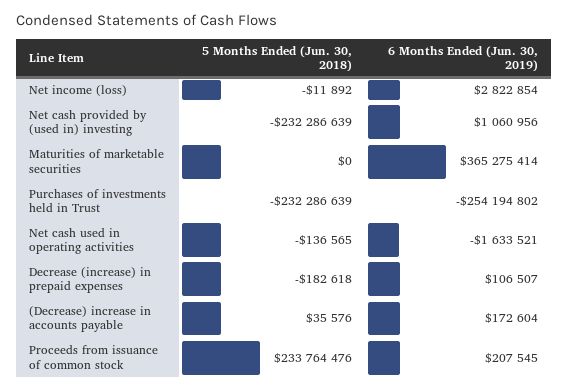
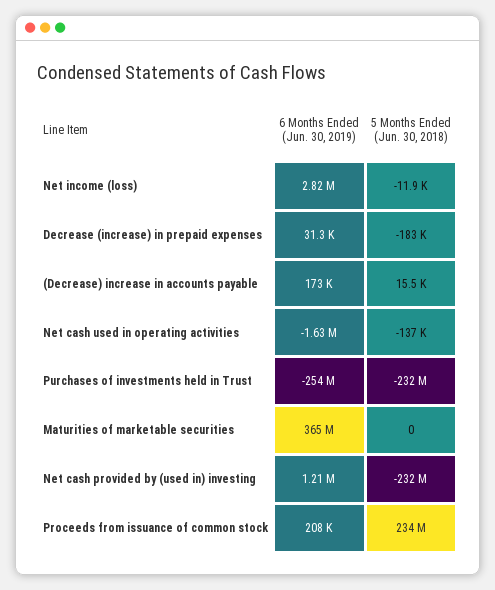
  {
    "5 Months Ended (Jun. 30, 2018)": {
      "Net income (loss)": -11892,
      "Net cash provided by (used in) investing": -232286639,
      "Maturities of marketable securities": 0,
      "Purchases of investments held in Trust": -232286639,
      "Net cash used in operating activities": -136565,
      "Decrease (increase) in prepaid expenses": -182618,
-     "(Decrease) increase in accounts payable": 35576,
+     "(Decrease) increase in accounts payable": 15500,
      "Proceeds from issuance of common stock": 233764476
    },
    "6 Months Ended (Jun. 30, 2019)": {
      "Net income (loss)": 2822854,
-     "Net cash provided by (used in) investing": 1060956,
+     "Net cash provided by (used in) investing": 1210000,
      "Maturities of marketable securities": 365275414,
      "Purchases of investments held in Trust": -254194802,
      "Net cash used in operating activities": -1633521,
-     "Decrease (increase) in prepaid expenses": 106507,
+     "Decrease (increase) in prepaid expenses": 31300,
      "(Decrease) increase in accounts payable": 172604,
      "Proceeds from issuance of common stock": 207545
    }
  }

